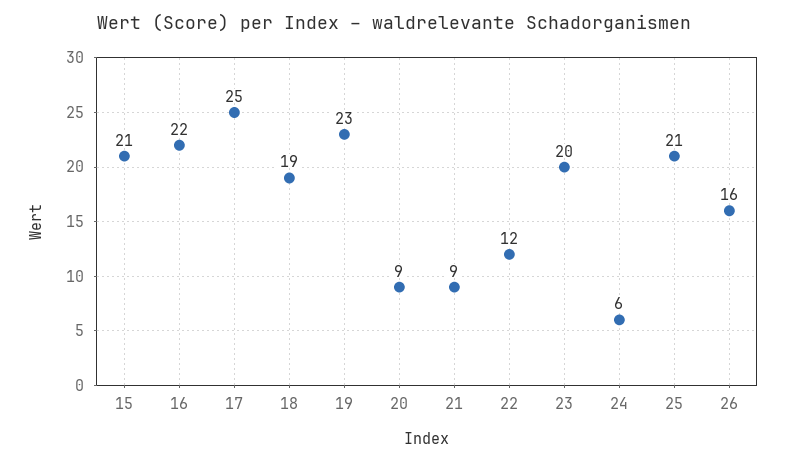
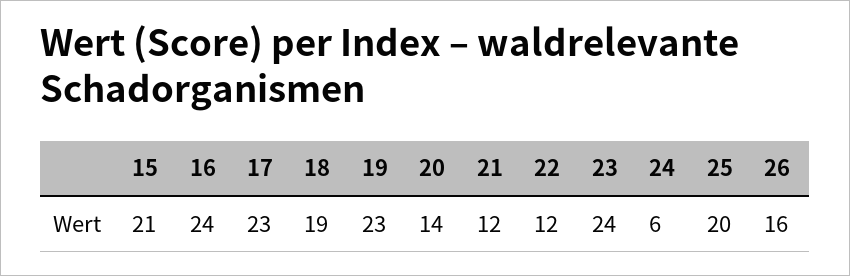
  {
    "15": 21,
-   "16": 22,
+   "16": 24,
-   "17": 25,
+   "17": 23,
    "18": 19,
    "19": 23,
-   "20": 9,
+   "20": 14,
-   "21": 9,
+   "21": 12,
    "22": 12,
-   "23": 20,
+   "23": 24,
    "24": 6,
-   "25": 21,
+   "25": 20,
    "26": 16
  }

